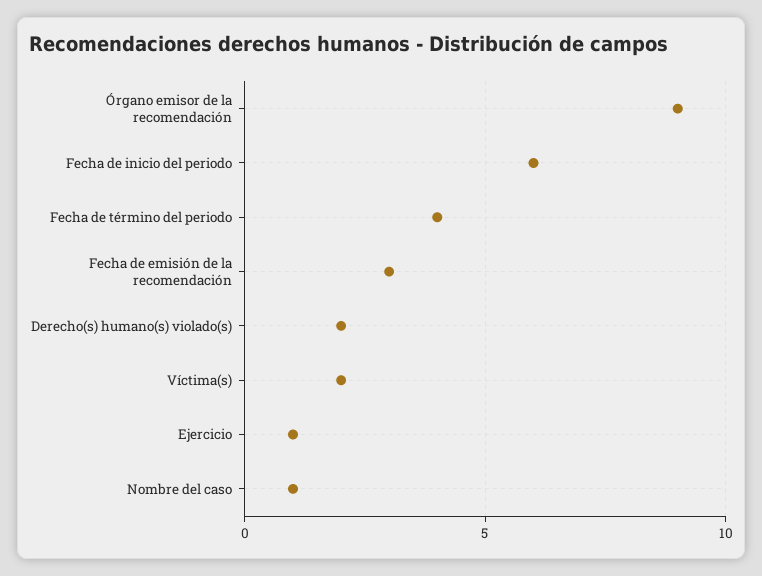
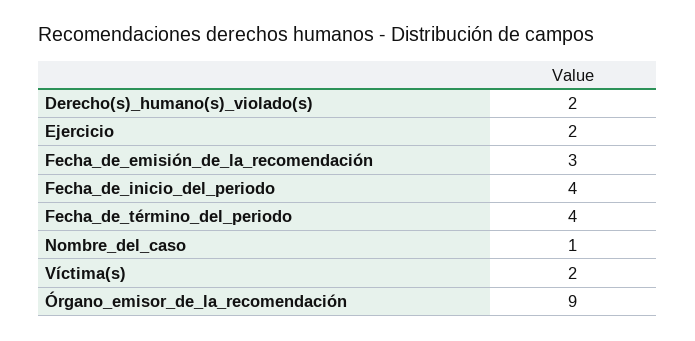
  {
    "Órgano emisor de la recomendación": 9,
-   "Fecha de inicio del periodo": 6,
+   "Fecha de inicio del periodo": 4,
    "Fecha de término del periodo": 4,
    "Fecha de emisión de la recomendación": 3,
    "Derecho(s) humano(s) violado(s)": 2,
    "Víctima(s)": 2,
-   "Ejercicio": 1,
+   "Ejercicio": 2,
    "Nombre del caso": 1
  }

